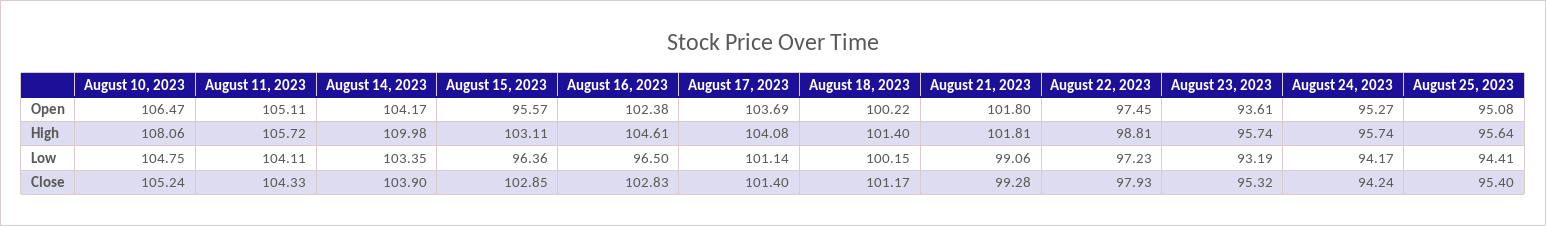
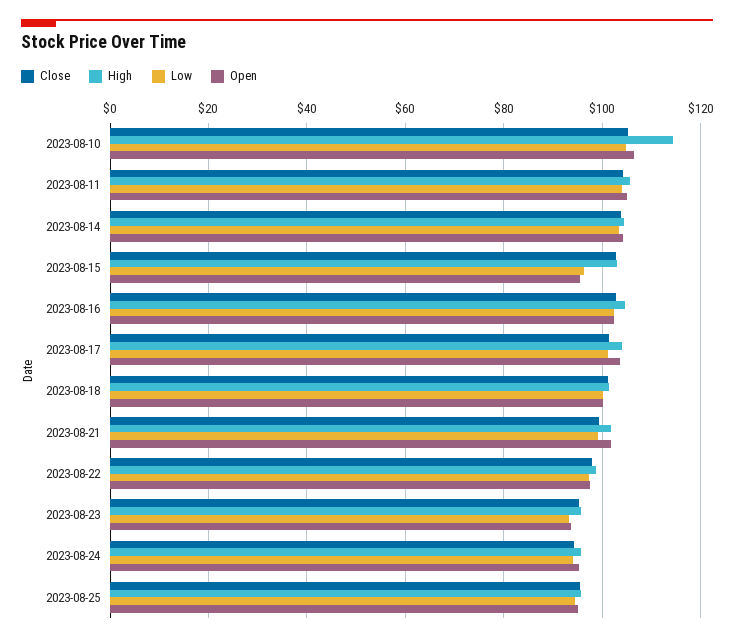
  {
    "Open": {
      "August 10, 2023": 106.47,
      "August 11, 2023": 105.11,
      "August 14, 2023": 104.17,
      "August 15, 2023": 95.57,
      "August 16, 2023": 102.38,
      "August 17, 2023": 103.69,
      "August 18, 2023": 100.22,
      "August 21, 2023": 101.8,
      "August 22, 2023": 97.45,
      "August 23, 2023": 93.61,
      "August 24, 2023": 95.27,
      "August 25, 2023": 95.08
    },
    "High": {
-     "August 10, 2023": 108.06,
+     "August 10, 2023": 114,
      "August 11, 2023": 105.72,
-     "August 14, 2023": 109.98,
+     "August 14, 2023": 104,
      "August 15, 2023": 103.11,
      "August 16, 2023": 104.61,
      "August 17, 2023": 104.08,
      "August 18, 2023": 101.4,
      "August 21, 2023": 101.81,
      "August 22, 2023": 98.81,
      "August 23, 2023": 95.74,
      "August 24, 2023": 95.74,
      "August 25, 2023": 95.64
    },
    "Low": {
      "August 10, 2023": 104.75,
      "August 11, 2023": 104.11,
      "August 14, 2023": 103.35,
      "August 15, 2023": 96.36,
-     "August 16, 2023": 96.5,
+     "August 16, 2023": 102,
      "August 17, 2023": 101.14,
      "August 18, 2023": 100.15,
      "August 21, 2023": 99.06,
      "August 22, 2023": 97.23,
      "August 23, 2023": 93.19,
      "August 24, 2023": 94.17,
      "August 25, 2023": 94.41
    },
    "Close": {
      "August 10, 2023": 105.24,
      "August 11, 2023": 104.33,
      "August 14, 2023": 103.9,
      "August 15, 2023": 102.85,
      "August 16, 2023": 102.83,
      "August 17, 2023": 101.4,
      "August 18, 2023": 101.17,
      "August 21, 2023": 99.28,
      "August 22, 2023": 97.93,
      "August 23, 2023": 95.32,
      "August 24, 2023": 94.24,
      "August 25, 2023": 95.4
    }
  }

